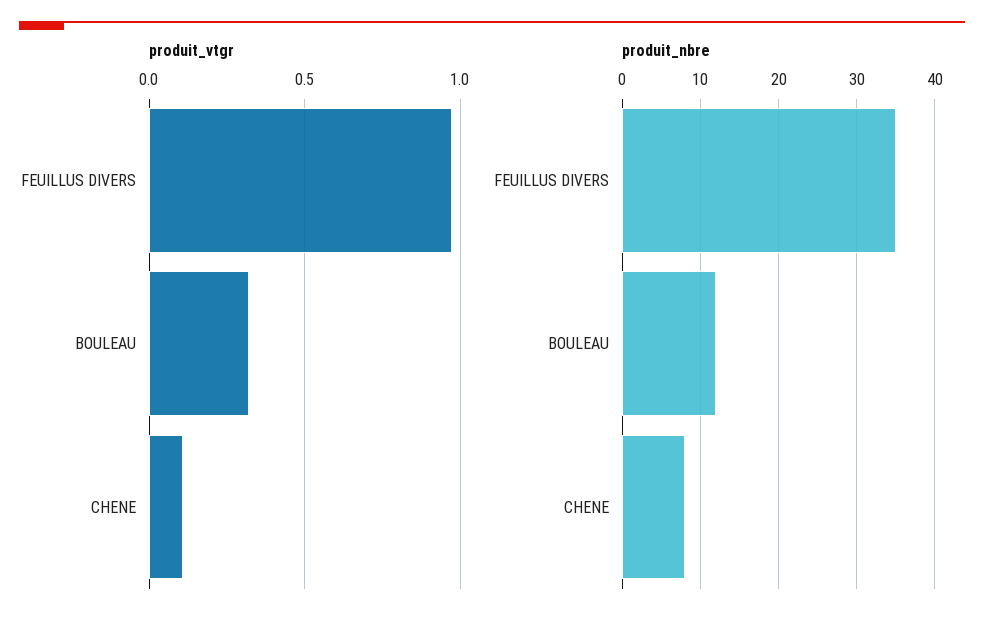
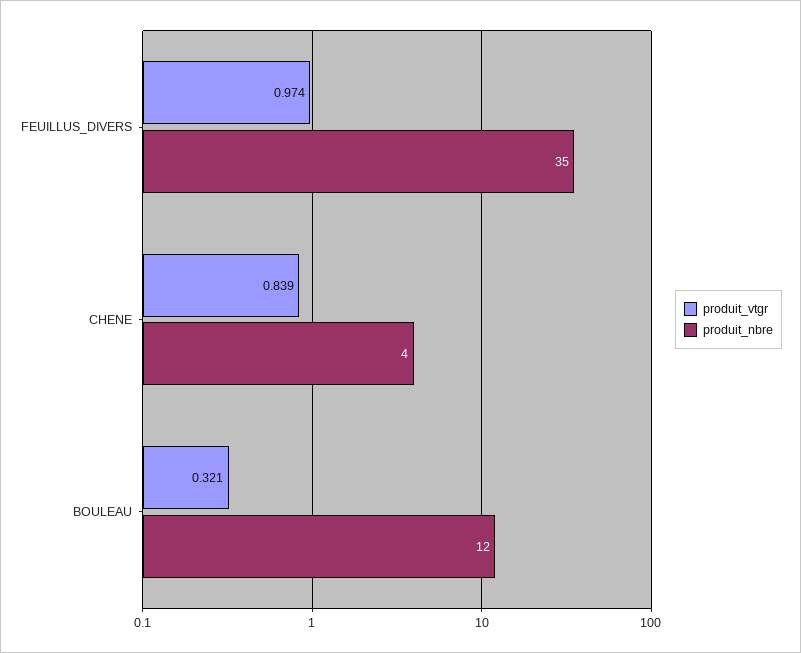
  {
    "produit_vtgr": {
      "FEUILLUS DIVERS": 0.974,
      "BOULEAU": 0.321,
-     "CHENE": 0.1
+     "CHENE": 0.839
    },
    "produit_nbre": {
      "FEUILLUS DIVERS": 35,
      "BOULEAU": 12,
-     "CHENE": 8
+     "CHENE": 4
    }
  }

